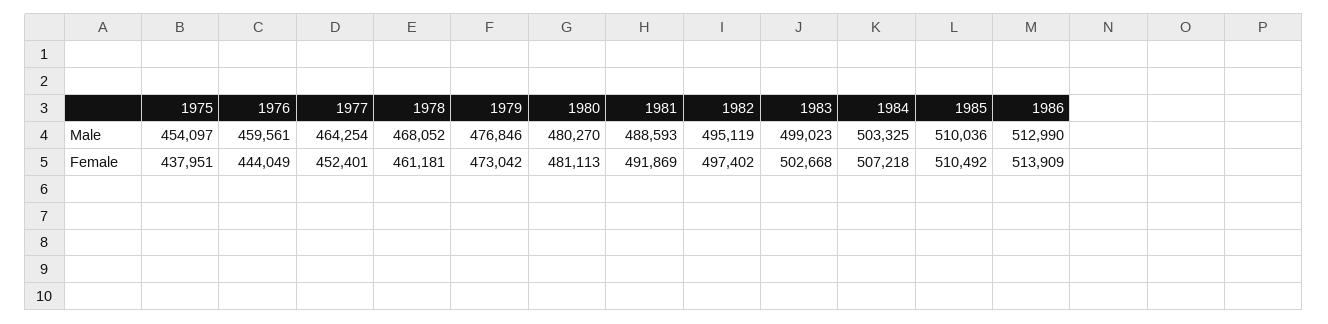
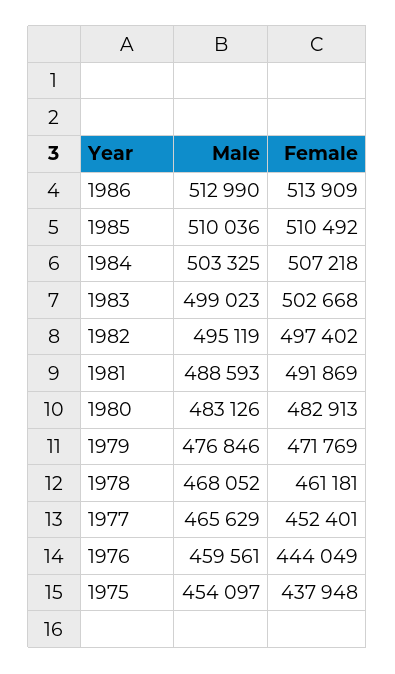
  {
    "1975": {
      "Male": 454097,
-     "Female": 437951
+     "Female": 437948
    },
    "1976": {
      "Male": 459561,
      "Female": 444049
    },
    "1977": {
-     "Male": 464254,
+     "Male": 465629,
      "Female": 452401
    },
    "1978": {
      "Male": 468052,
      "Female": 461181
    },
    "1979": {
      "Male": 476846,
-     "Female": 473042
+     "Female": 471769
    },
    "1980": {
-     "Male": 480270,
+     "Male": 483126,
-     "Female": 481113
+     "Female": 482913
    },
    "1981": {
      "Male": 488593,
      "Female": 491869
    },
    "1982": {
      "Male": 495119,
      "Female": 497402
    },
    "1983": {
      "Male": 499023,
      "Female": 502668
    },
    "1984": {
      "Male": 503325,
      "Female": 507218
    },
    "1985": {
      "Male": 510036,
      "Female": 510492
    },
    "1986": {
      "Male": 512990,
      "Female": 513909
    }
  }

